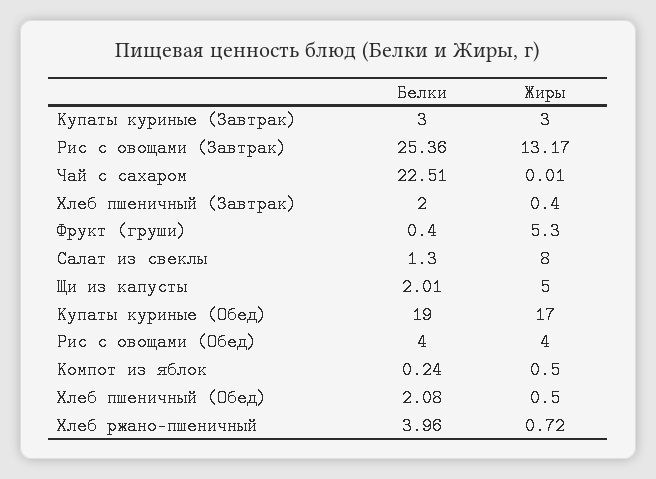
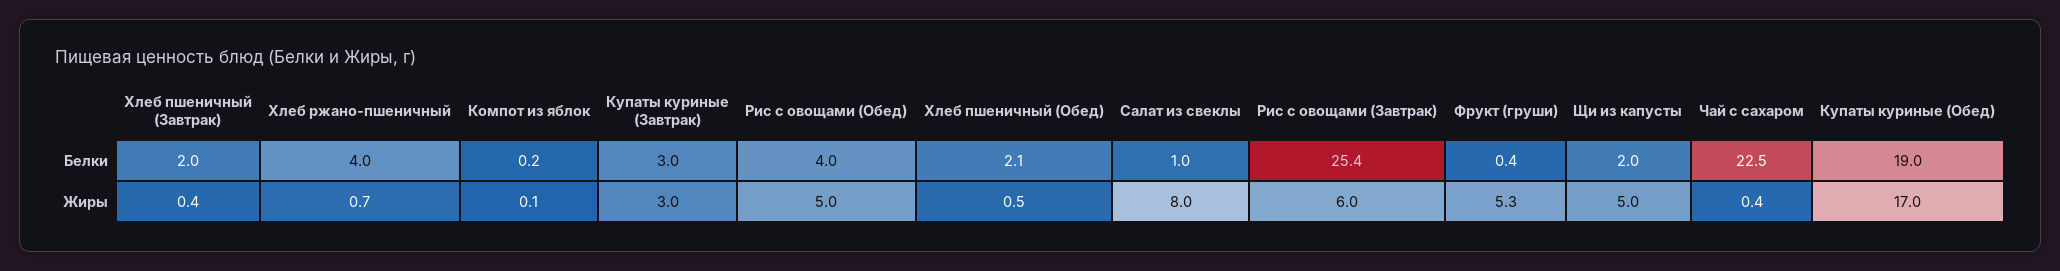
  {
    "Белки": {
      "Купаты куриные (Завтрак)": 3,
      "Рис с овощами (Завтрак)": 25.36,
      "Чай с сахаром": 22.51,
      "Хлеб пшеничный (Завтрак)": 2,
      "Фрукт (груши)": 0.4,
-     "Салат из свеклы": 1.3,
+     "Салат из свеклы": 1,
      "Щи из капусты": 2.01,
      "Купаты куриные (Обед)": 19,
      "Рис с овощами (Обед)": 4,
      "Компот из яблок": 0.24,
      "Хлеб пшеничный (Обед)": 2.08,
      "Хлеб ржано-пшеничный": 3.96
    },
    "Жиры": {
      "Купаты куриные (Завтрак)": 3,
-     "Рис с овощами (Завтрак)": 13.17,
+     "Рис с овощами (Завтрак)": 6,
-     "Чай с сахаром": 0.01,
+     "Чай с сахаром": 0.4,
      "Хлеб пшеничный (Завтрак)": 0.4,
      "Фрукт (груши)": 5.3,
      "Салат из свеклы": 8,
      "Щи из капусты": 5,
      "Купаты куриные (Обед)": 17,
-     "Рис с овощами (Обед)": 4,
+     "Рис с овощами (Обед)": 5,
-     "Компот из яблок": 0.5,
+     "Компот из яблок": 0.1,
      "Хлеб пшеничный (Обед)": 0.5,
      "Хлеб ржано-пшеничный": 0.72
    }
  }

